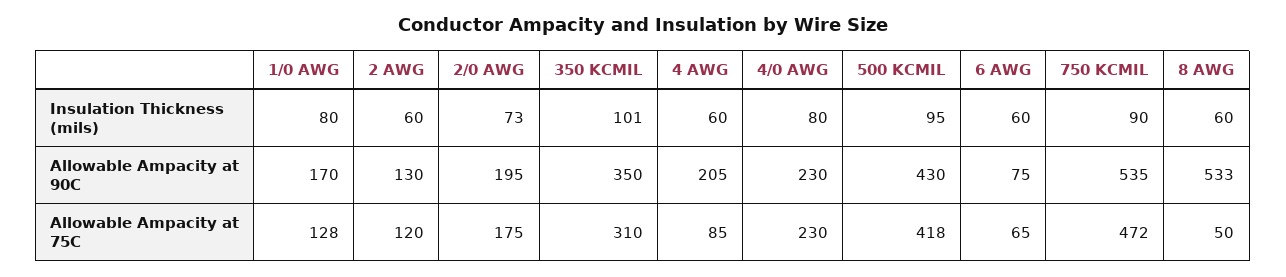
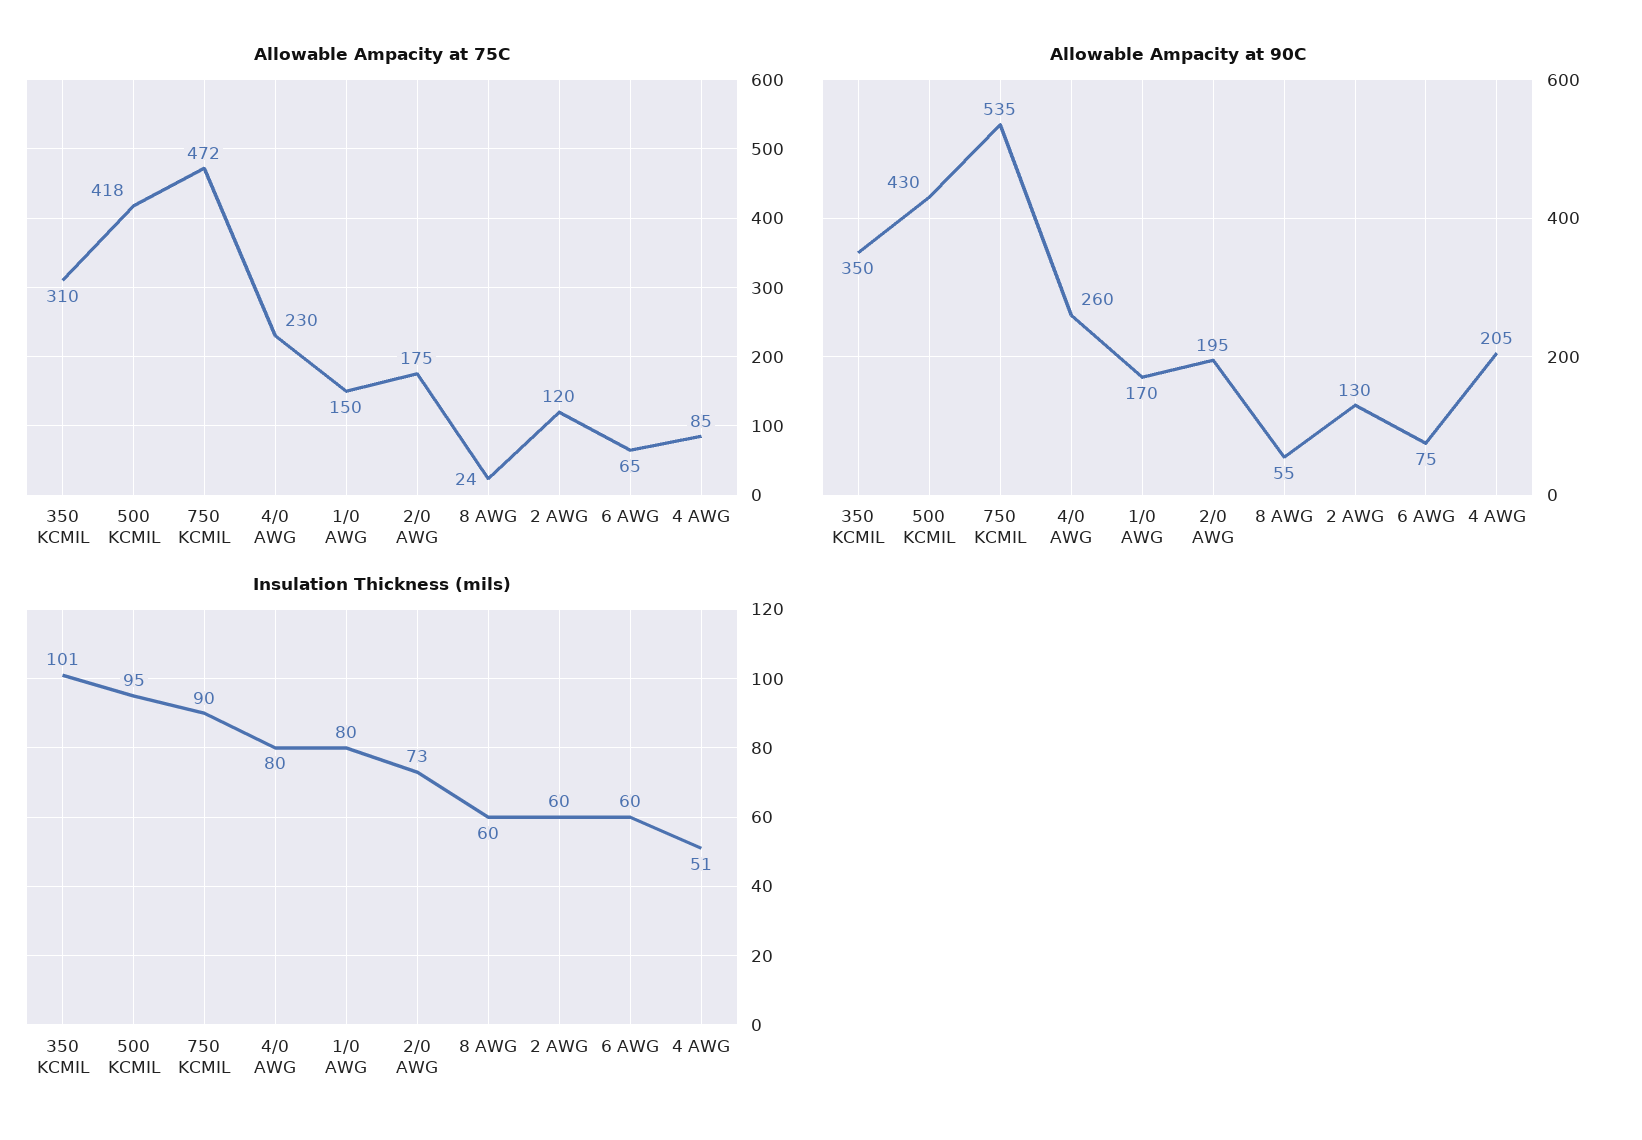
  {
    "Insulation Thickness (mils)": {
      "1/0 AWG": 80,
      "2 AWG": 60,
      "2/0 AWG": 73,
      "350 KCMIL": 101,
-     "4 AWG": 60,
+     "4 AWG": 51,
      "4/0 AWG": 80,
      "500 KCMIL": 95,
      "6 AWG": 60,
      "750 KCMIL": 90,
      "8 AWG": 60
    },
    "Allowable Ampacity at 90C": {
      "1/0 AWG": 170,
      "2 AWG": 130,
      "2/0 AWG": 195,
      "350 KCMIL": 350,
      "4 AWG": 205,
-     "4/0 AWG": 230,
+     "4/0 AWG": 260,
      "500 KCMIL": 430,
      "6 AWG": 75,
      "750 KCMIL": 535,
-     "8 AWG": 533
+     "8 AWG": 55
    },
    "Allowable Ampacity at 75C": {
-     "1/0 AWG": 128,
+     "1/0 AWG": 150,
      "2 AWG": 120,
      "2/0 AWG": 175,
      "350 KCMIL": 310,
      "4 AWG": 85,
      "4/0 AWG": 230,
      "500 KCMIL": 418,
      "6 AWG": 65,
      "750 KCMIL": 472,
-     "8 AWG": 50
+     "8 AWG": 24
    }
  }

